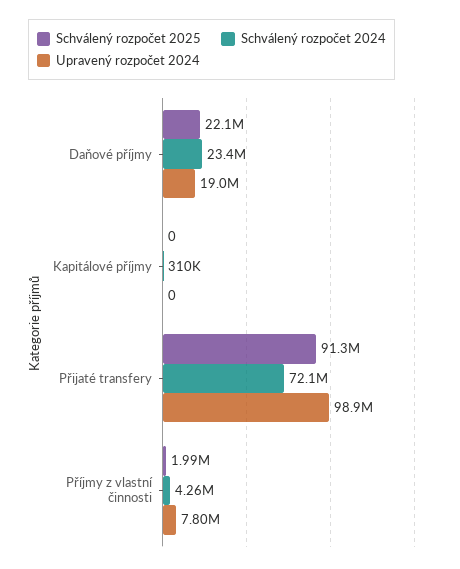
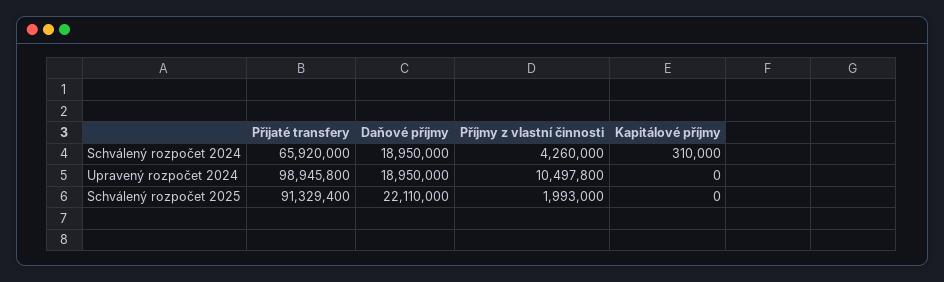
  {
    "Schválený rozpočet 2025": {
      "Daňové příjmy": 22110000,
      "Kapitálové příjmy": 0,
      "Přijaté transfery": 91329400,
      "Příjmy z vlastní činnosti": 1993000
    },
    "Schválený rozpočet 2024": {
-     "Daňové příjmy": 23400000,
+     "Daňové příjmy": 18950000,
      "Kapitálové příjmy": 310000,
-     "Přijaté transfery": 72100000,
+     "Přijaté transfery": 65920000,
      "Příjmy z vlastní činnosti": 4260000
    },
    "Upravený rozpočet 2024": {
      "Daňové příjmy": 18950000,
      "Kapitálové příjmy": 0,
      "Přijaté transfery": 98945800,
-     "Příjmy z vlastní činnosti": 7800000
+     "Příjmy z vlastní činnosti": 10497800
    }
  }

